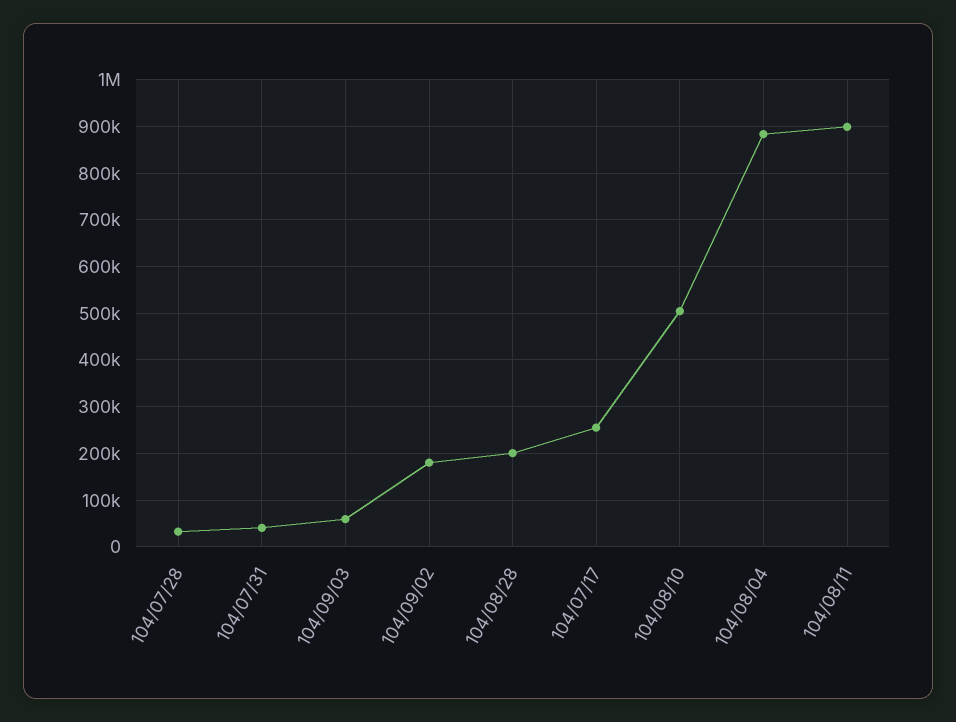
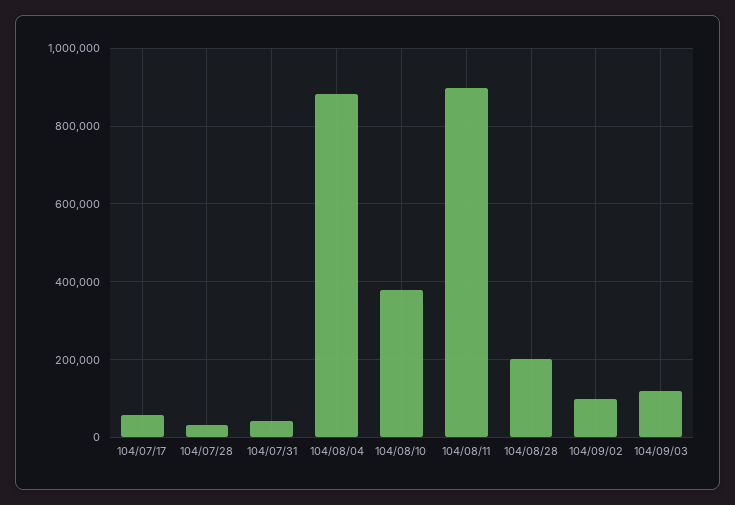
  {
    "104/07/28": 40000,
    "104/07/31": 40000,
-   "104/09/03": 60000,
+   "104/09/03": 120000,
-   "104/09/02": 180000,
+   "104/09/02": 100000,
    "104/08/28": 200000,
-   "104/07/17": 260000,
+   "104/07/17": 60000,
-   "104/08/10": 500000,
+   "104/08/10": 380000,
    "104/08/04": 880000,
    "104/08/11": 900000
  }

